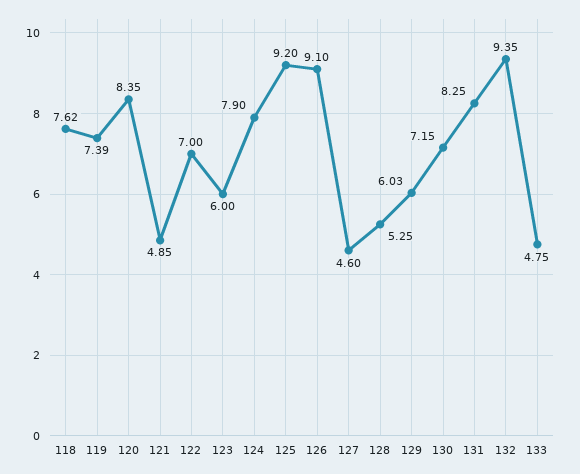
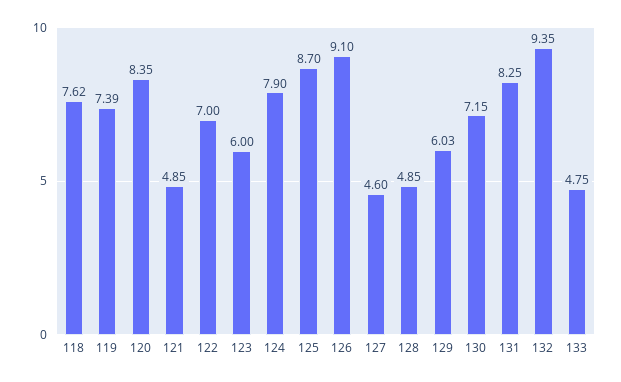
  {
    "118": 7.62,
    "119": 7.39,
    "120": 8.35,
    "121": 4.85,
    "122": 7,
    "123": 6,
    "124": 7.9,
-   "125": 9.2,
+   "125": 8.7,
    "126": 9.1,
    "127": 4.6,
-   "128": 5.25,
+   "128": 4.85,
    "129": 6.03,
    "130": 7.15,
    "131": 8.25,
    "132": 9.35,
    "133": 4.75
  }

